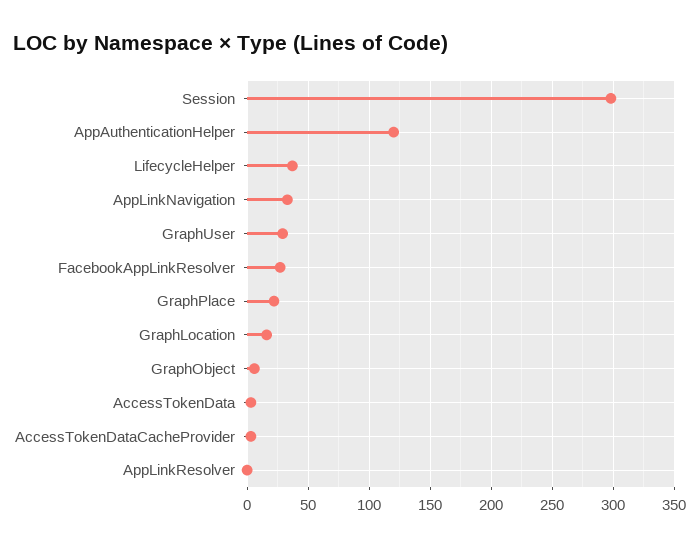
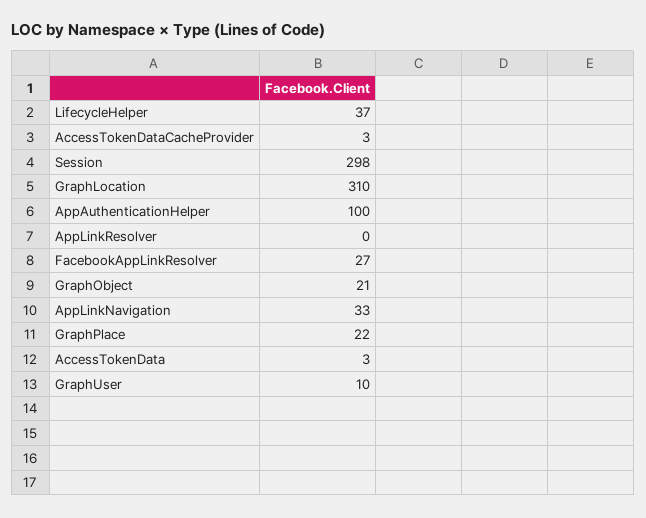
  {
    "Session": 298,
-   "AppAuthenticationHelper": 120,
+   "AppAuthenticationHelper": 100,
    "LifecycleHelper": 37,
    "AppLinkNavigation": 33,
-   "GraphUser": 30,
+   "GraphUser": 10,
    "FacebookAppLinkResolver": 27,
    "GraphPlace": 22,
-   "GraphLocation": 15,
+   "GraphLocation": 310,
-   "GraphObject": 5,
+   "GraphObject": 21,
    "AccessTokenData": 3,
    "AccessTokenDataCacheProvider": 3,
    "AppLinkResolver": 0
  }

